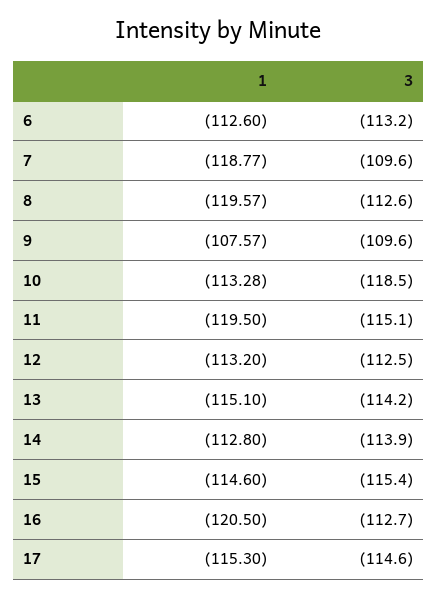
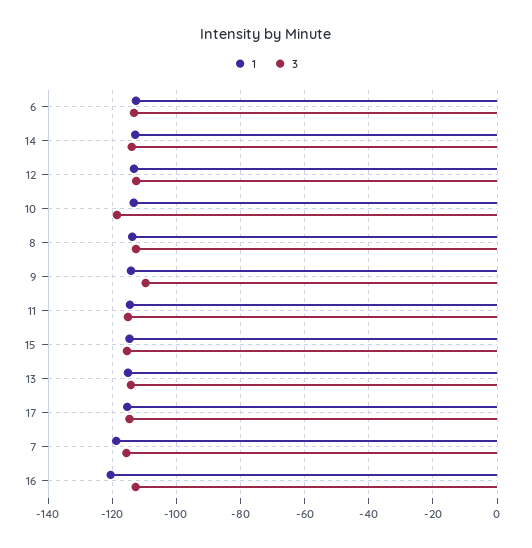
  {
    "1": {
      "6": -112.6,
      "7": -118.77,
-     "8": -119.57,
+     "8": -114,
-     "9": -107.57,
+     "9": -114,
      "10": -113.28,
-     "11": -119.5,
+     "11": -114,
      "12": -113.2,
      "13": -115.1,
      "14": -112.8,
      "15": -114.6,
      "16": -120.5,
      "17": -115.3
    },
    "3": {
      "6": -113.2,
-     "7": -109.6,
+     "7": -116,
      "8": -112.6,
      "9": -109.6,
      "10": -118.5,
      "11": -115.1,
      "12": -112.5,
      "13": -114.2,
      "14": -113.9,
      "15": -115.4,
      "16": -112.7,
      "17": -114.6
    }
  }

